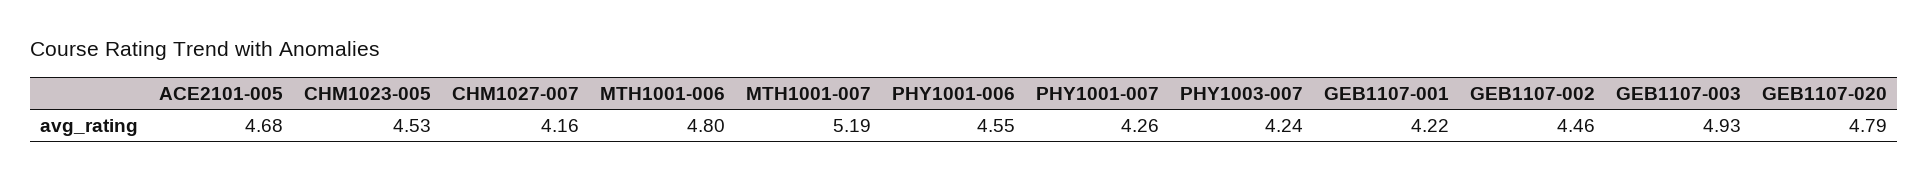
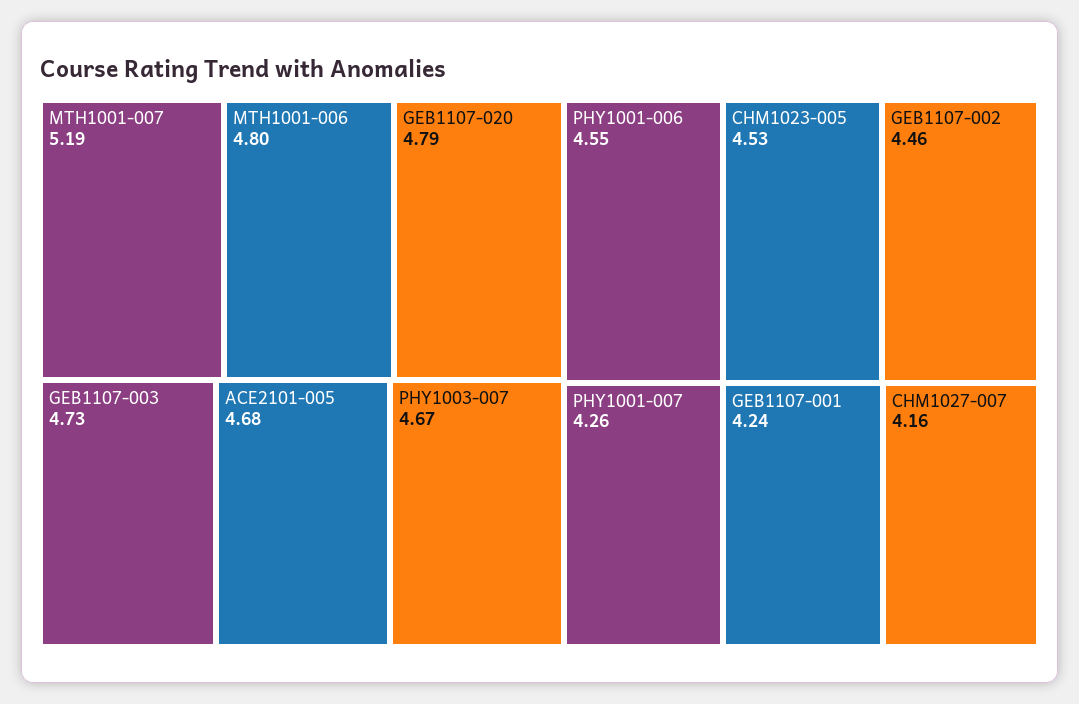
  {
    "ACE2101-005": 4.68,
    "CHM1023-005": 4.53,
    "CHM1027-007": 4.16,
    "MTH1001-006": 4.8,
    "MTH1001-007": 5.19,
    "PHY1001-006": 4.55,
    "PHY1001-007": 4.26,
-   "PHY1003-007": 4.24,
+   "PHY1003-007": 4.67,
-   "GEB1107-001": 4.22,
+   "GEB1107-001": 4.24,
    "GEB1107-002": 4.46,
-   "GEB1107-003": 4.93,
+   "GEB1107-003": 4.73,
    "GEB1107-020": 4.79
  }

